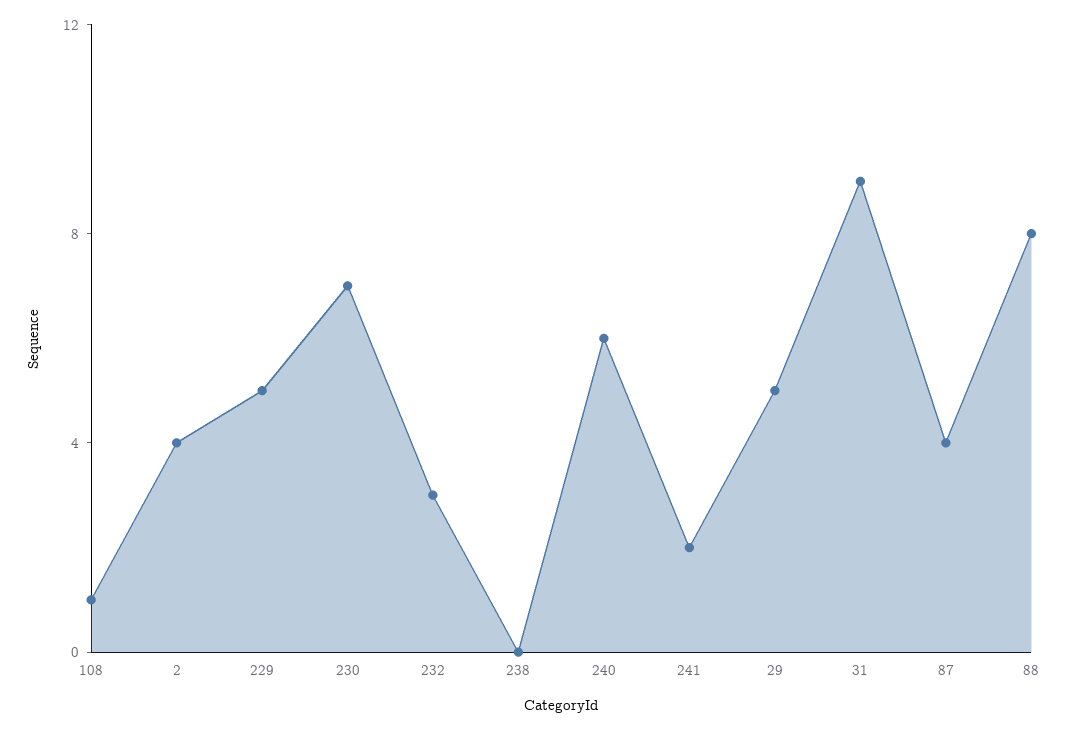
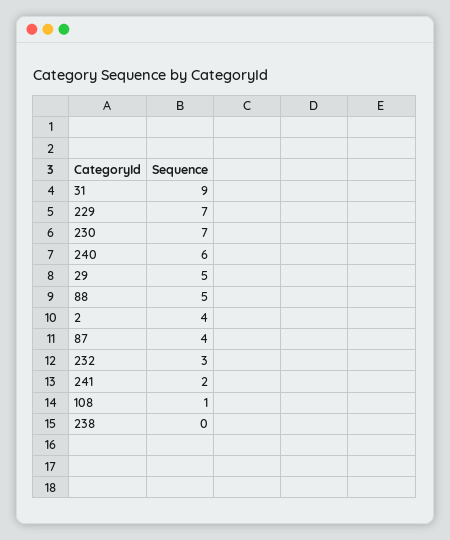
  {
    "108": 1,
    "2": 4,
-   "229": 5,
+   "229": 7,
    "230": 7,
    "232": 3,
    "238": 0,
    "240": 6,
    "241": 2,
    "29": 5,
    "31": 9,
    "87": 4,
-   "88": 8
+   "88": 5
  }

